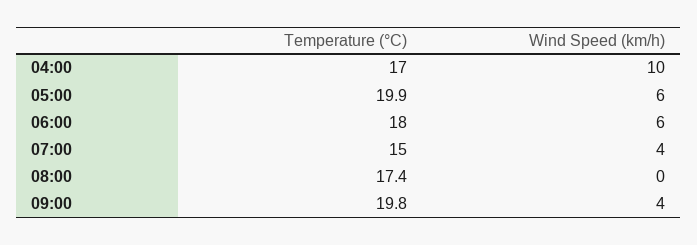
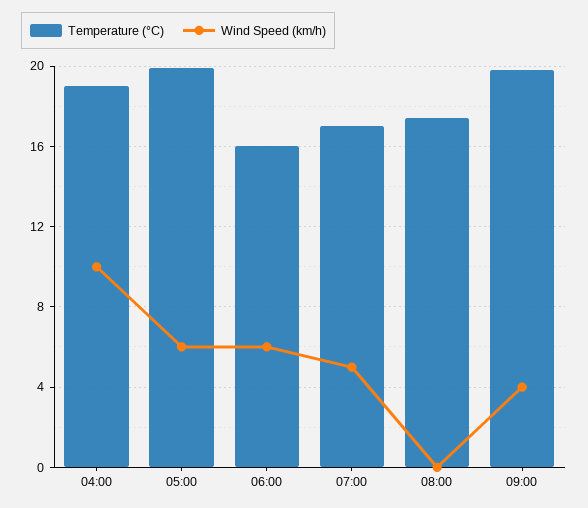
  {
    "Temperature (°C)": {
-     "04:00": 17,
+     "04:00": 19,
      "05:00": 19.9,
-     "06:00": 18,
+     "06:00": 16,
-     "07:00": 15,
+     "07:00": 17,
      "08:00": 17.4,
      "09:00": 19.8
    },
    "Wind Speed (km/h)": {
      "04:00": 10,
      "05:00": 6,
      "06:00": 6,
-     "07:00": 4,
+     "07:00": 5,
      "08:00": 0,
      "09:00": 4
    }
  }

